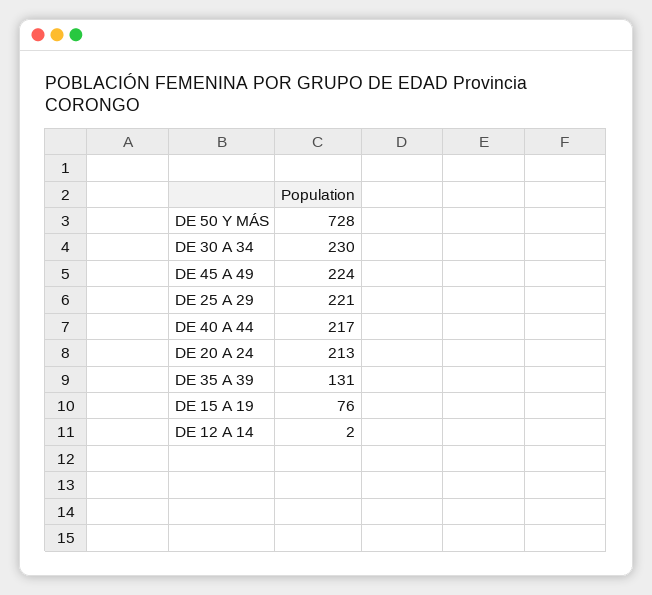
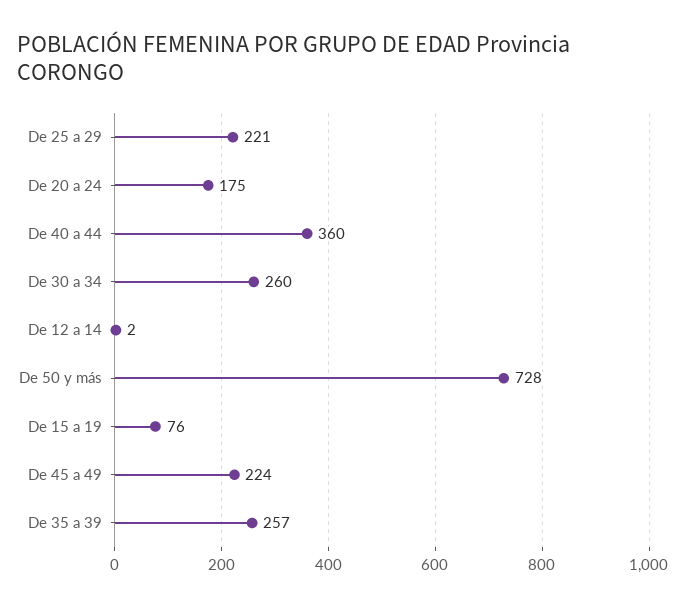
  {
    "DE 50 Y MÁS": 728,
-   "DE 30 A 34": 230,
+   "DE 30 A 34": 260,
    "DE 45 A 49": 224,
    "DE 25 A 29": 221,
-   "DE 40 A 44": 217,
+   "DE 40 A 44": 360,
-   "DE 20 A 24": 213,
+   "DE 20 A 24": 175,
-   "DE 35 A 39": 131,
+   "DE 35 A 39": 257,
    "DE 15 A 19": 76,
    "DE 12 A 14": 2
  }

